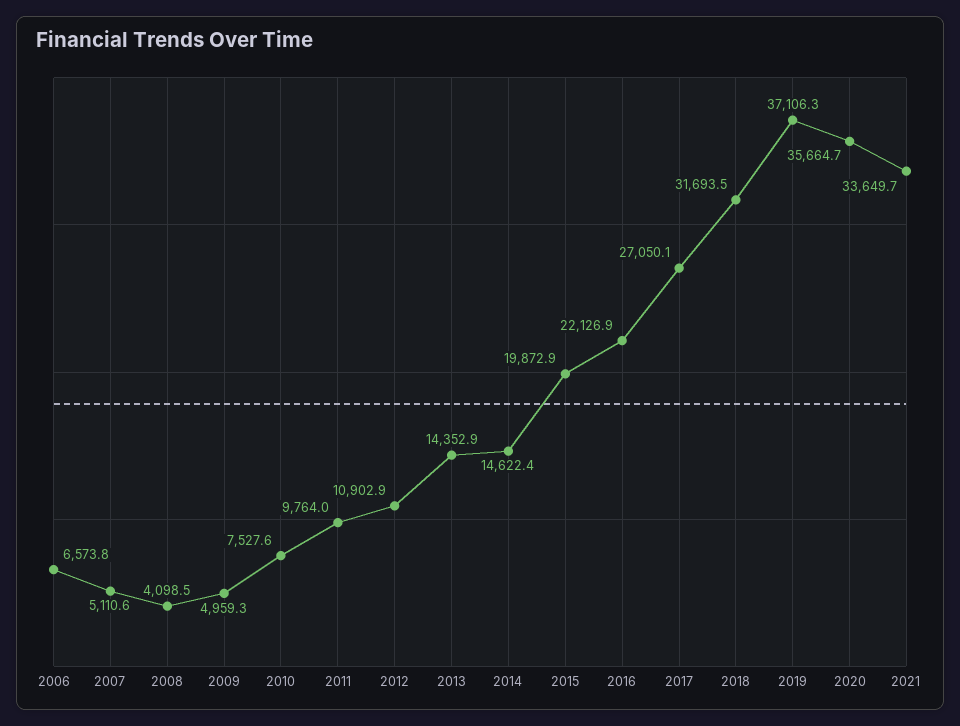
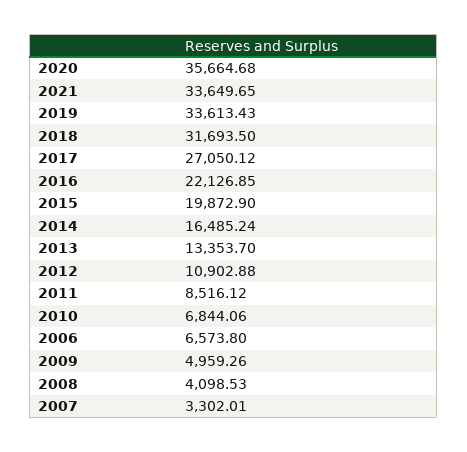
  {
    "2006": 6573.8,
-   "2007": 5110.6,
+   "2007": 3302.01,
    "2008": 4098.53,
    "2009": 4959.26,
-   "2010": 7527.6,
+   "2010": 6844.06,
-   "2011": 9764,
+   "2011": 8516.12,
    "2012": 10902.88,
-   "2013": 14352.9,
+   "2013": 13353.7,
-   "2014": 14622.4,
+   "2014": 16485.24,
    "2015": 19872.9,
    "2016": 22126.85,
    "2017": 27050.12,
    "2018": 31693.5,
-   "2019": 37106.3,
+   "2019": 33613.43,
    "2020": 35664.68,
    "2021": 33649.65
  }

